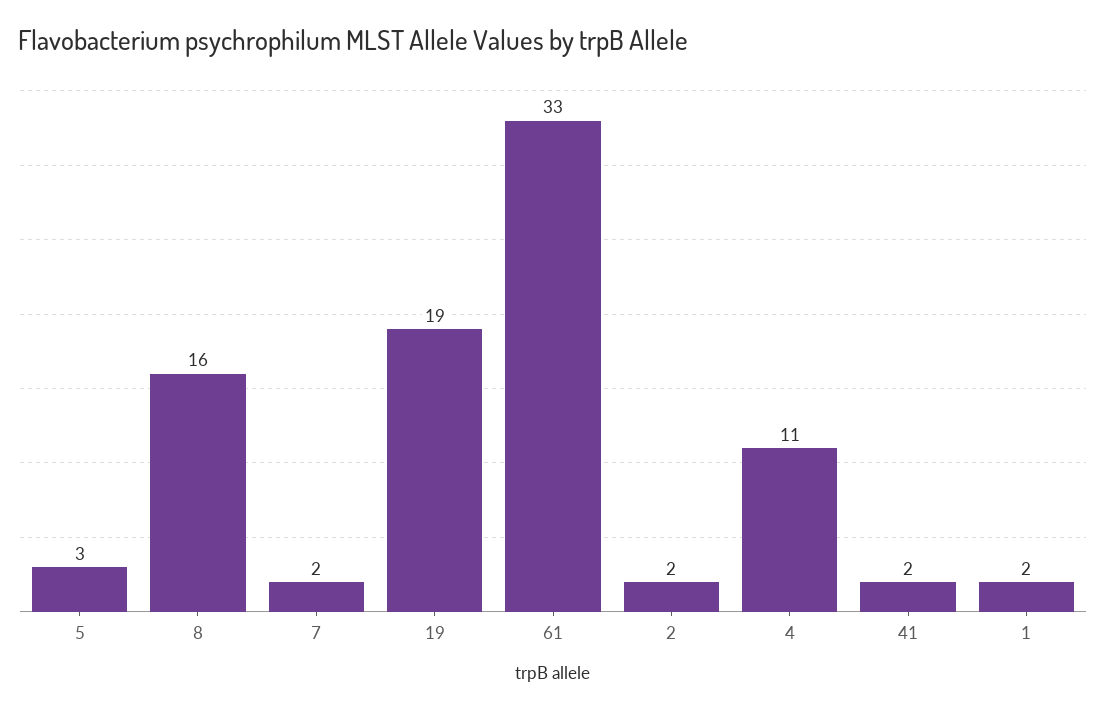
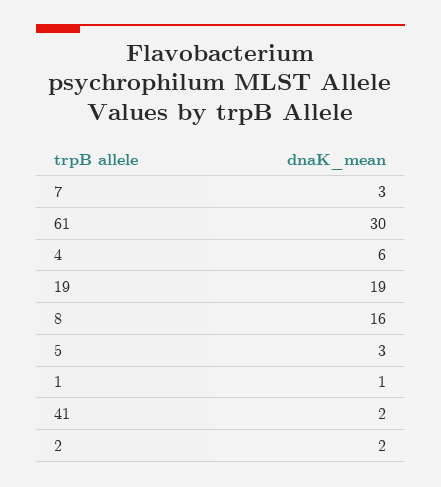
  {
    "5": 3,
    "8": 16,
-   "7": 2,
+   "7": 3,
    "19": 19,
-   "61": 33,
+   "61": 30,
    "2": 2,
-   "4": 11,
+   "4": 6,
    "41": 2,
-   "1": 2
+   "1": 1
  }

